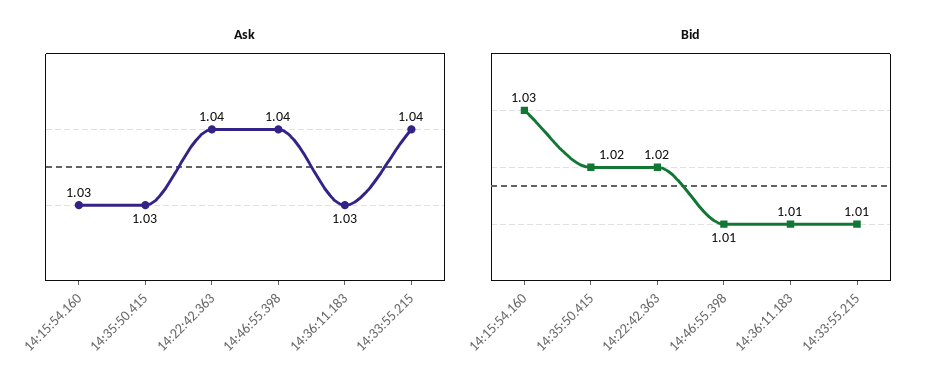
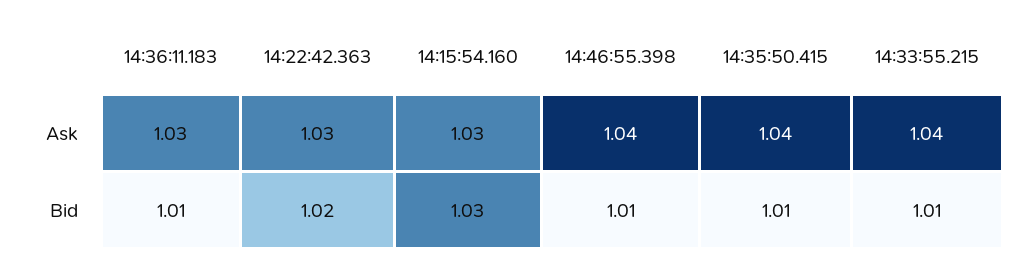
  {
    "Ask": {
      "14:15:54.160": 1.03,
-     "14:35:50.415": 1.03,
+     "14:35:50.415": 1.04,
-     "14:22:42.363": 1.04,
+     "14:22:42.363": 1.03,
      "14:46:55.398": 1.04,
      "14:36:11.183": 1.03,
      "14:33:55.215": 1.04
    },
    "Bid": {
      "14:15:54.160": 1.03,
-     "14:35:50.415": 1.02,
+     "14:35:50.415": 1.01,
      "14:22:42.363": 1.02,
      "14:46:55.398": 1.01,
      "14:36:11.183": 1.01,
      "14:33:55.215": 1.01
    }
  }

